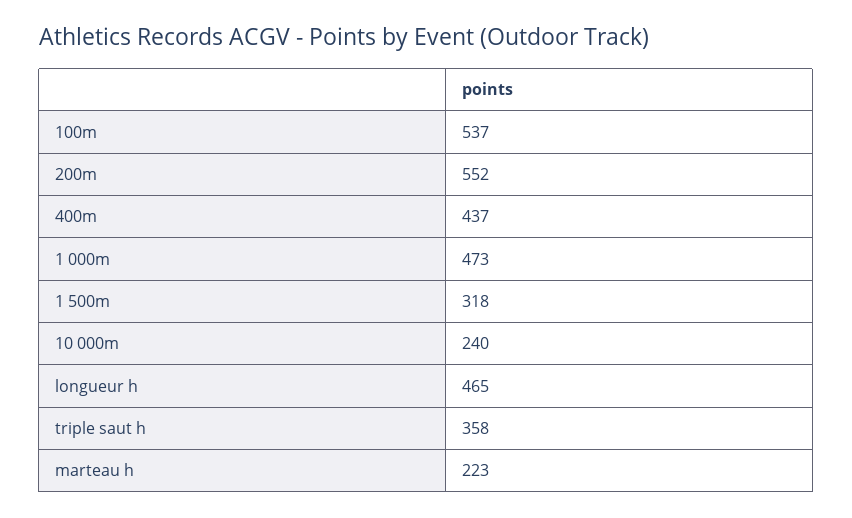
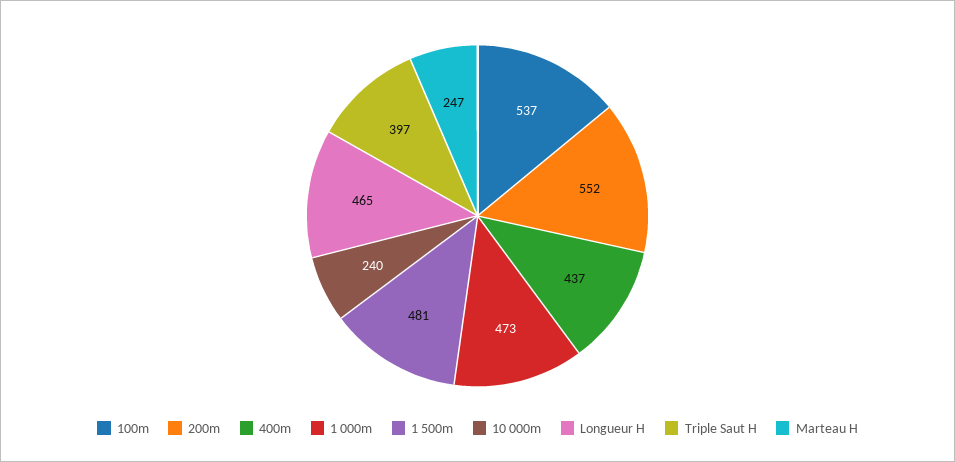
  {
    "100m": 537,
    "200m": 552,
    "400m": 437,
    "1 000m": 473,
-   "1 500m": 318,
+   "1 500m": 481,
    "10 000m": 240,
    "longueur h": 465,
-   "triple saut h": 358,
+   "triple saut h": 397,
-   "marteau h": 223
+   "marteau h": 247
  }

